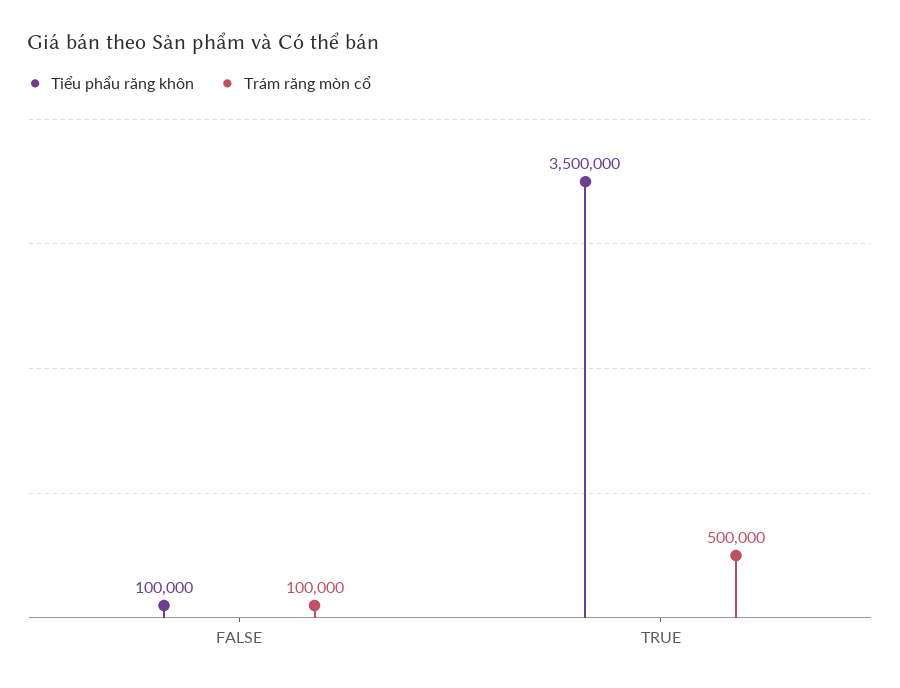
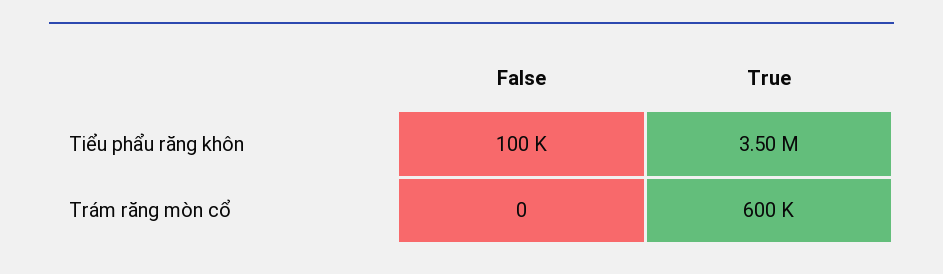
  {
    "Tiểu phẩu răng khôn": {
      "FALSE": 100000,
      "TRUE": 3500000
    },
    "Trám răng mòn cổ": {
-     "FALSE": 100000,
+     "FALSE": 0,
-     "TRUE": 500000
+     "TRUE": 600000
    }
  }

